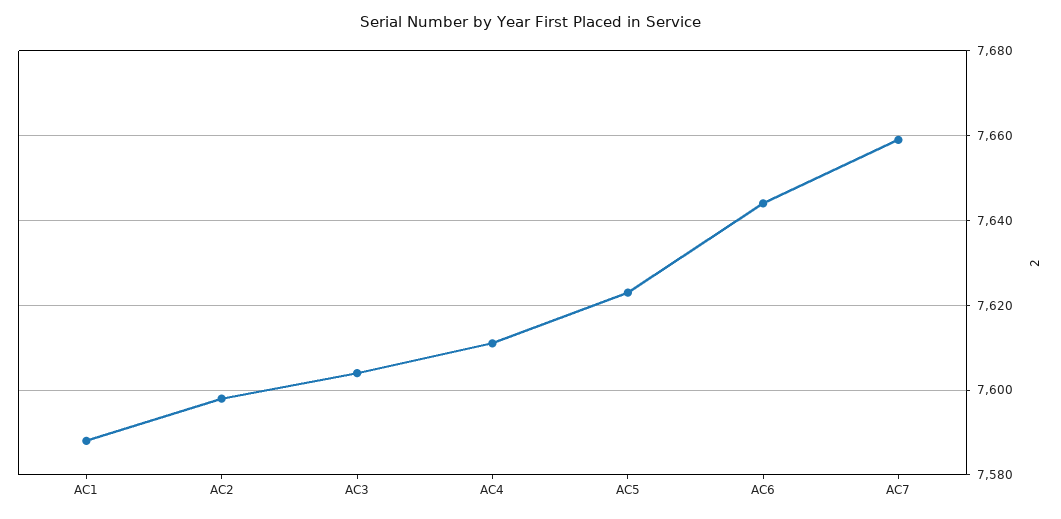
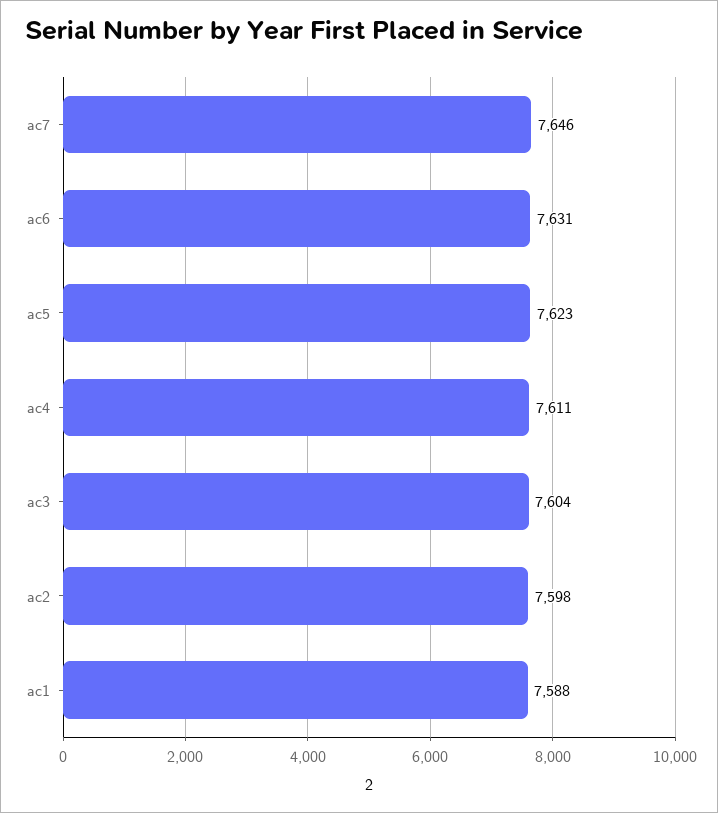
  {
    "AC1": 7588,
    "AC2": 7598,
    "AC3": 7604,
    "AC4": 7611,
    "AC5": 7623,
-   "AC6": 7645,
+   "AC6": 7631,
-   "AC7": 7660
+   "AC7": 7646
  }

